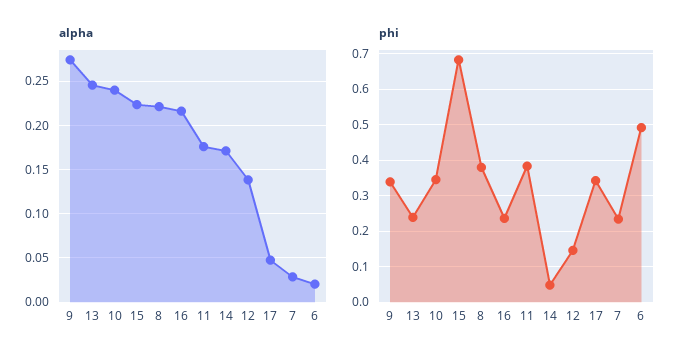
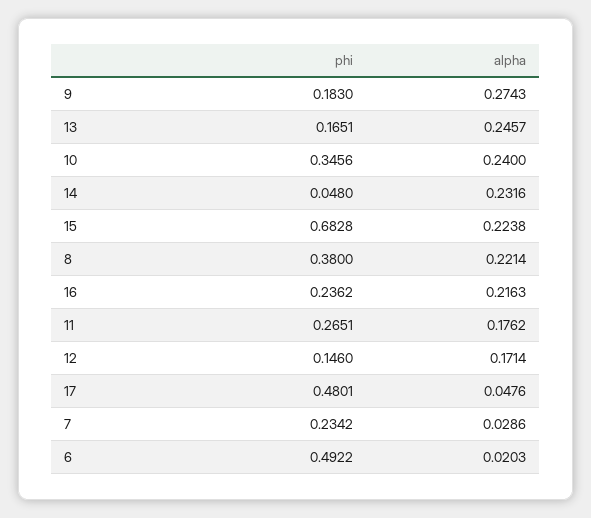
  {
    "alpha": {
      "9": 0.2743,
      "13": 0.2457,
      "10": 0.24,
      "15": 0.2238,
      "8": 0.2214,
      "16": 0.2163,
      "11": 0.1762,
-     "14": 0.17,
+     "14": 0.2316,
-     "12": 0.14,
+     "12": 0.1714,
      "17": 0.0476,
      "7": 0.0286,
      "6": 0.0203
    },
    "phi": {
-     "9": 0.34,
+     "9": 0.183,
-     "13": 0.24,
+     "13": 0.1651,
      "10": 0.3456,
      "15": 0.6828,
      "8": 0.38,
      "16": 0.2362,
-     "11": 0.38,
+     "11": 0.2651,
      "14": 0.048,
      "12": 0.146,
-     "17": 0.34,
+     "17": 0.4801,
      "7": 0.2342,
      "6": 0.4922
    }
  }

